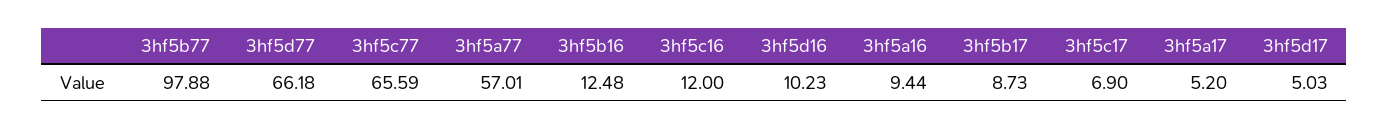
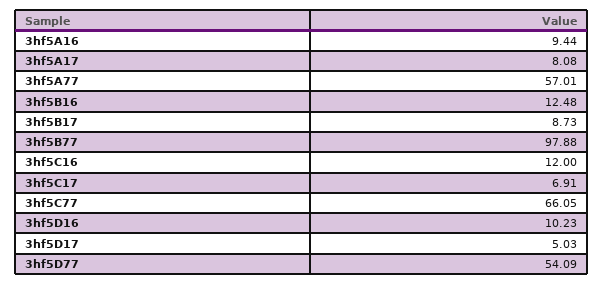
  {
    "3hf5b77": 97.88,
-   "3hf5d77": 66.18,
+   "3hf5d77": 54.09,
-   "3hf5c77": 65.59,
+   "3hf5c77": 66.05,
    "3hf5a77": 57.01,
    "3hf5b16": 12.48,
    "3hf5c16": 12,
    "3hf5d16": 10.23,
    "3hf5a16": 9.44,
    "3hf5b17": 8.73,
-   "3hf5c17": 6.9,
+   "3hf5c17": 6.91,
-   "3hf5a17": 5.2,
+   "3hf5a17": 8.08,
    "3hf5d17": 5.03
  }

